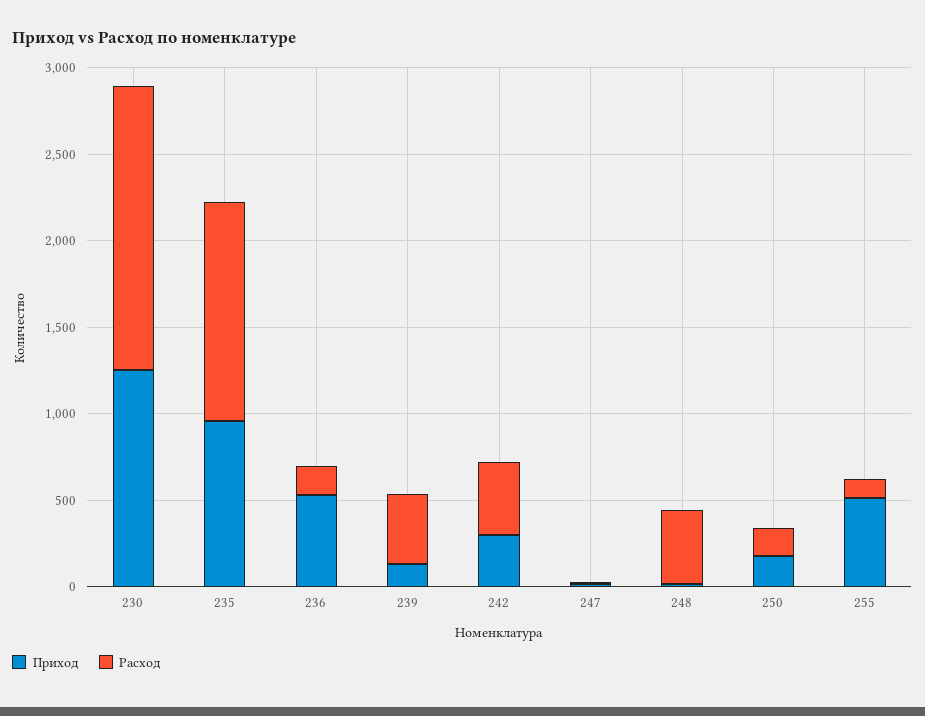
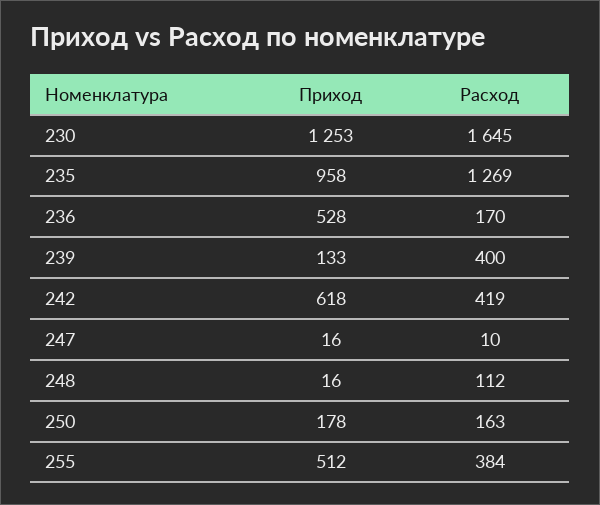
  {
    "Приход": {
      "230": 1253,
      "235": 958,
      "236": 528,
      "239": 133,
-     "242": 300,
+     "242": 618,
      "247": 16,
      "248": 16,
      "250": 178,
      "255": 512
    },
    "Расход": {
      "230": 1645,
      "235": 1269,
      "236": 170,
      "239": 400,
      "242": 419,
      "247": 10,
-     "248": 400,
+     "248": 112,
      "250": 163,
-     "255": 100
+     "255": 384
    }
  }

